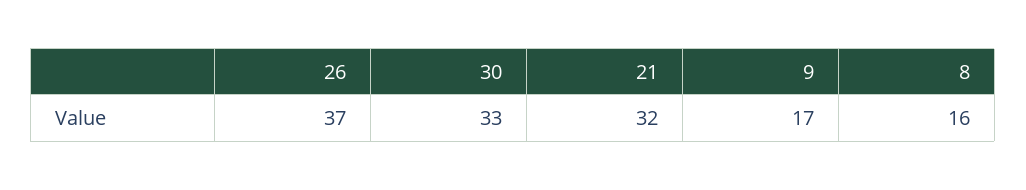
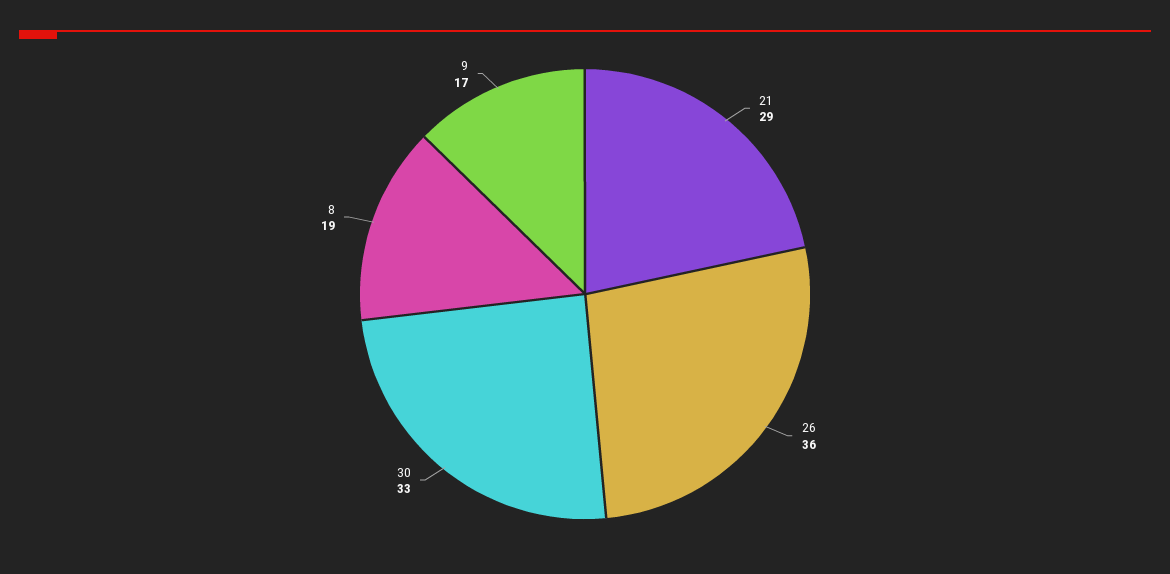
  {
-   "26": 37,
+   "26": 36,
    "30": 33,
-   "21": 32,
+   "21": 29,
    "9": 17,
-   "8": 16
+   "8": 19
  }

